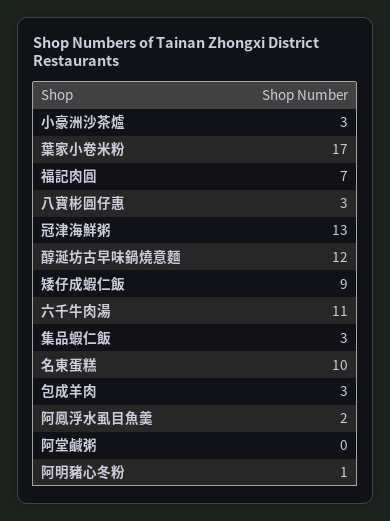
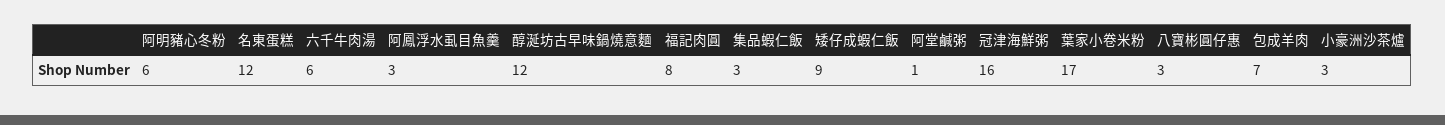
  {
    "小豪洲沙茶爐": 3,
    "葉家小卷米粉": 17,
-   "福記肉圓": 7,
+   "福記肉圓": 8,
    "八寶彬圓仔惠": 3,
-   "冠津海鮮粥": 13,
+   "冠津海鮮粥": 16,
    "醇涎坊古早味鍋燒意麵": 12,
    "矮仔成蝦仁飯": 9,
-   "六千牛肉湯": 11,
+   "六千牛肉湯": 6,
    "集品蝦仁飯": 3,
-   "名東蛋糕": 10,
+   "名東蛋糕": 12,
-   "包成羊肉": 3,
+   "包成羊肉": 7,
-   "阿鳳浮水虱目魚羹": 2,
+   "阿鳳浮水虱目魚羹": 3,
-   "阿堂鹹粥": 0,
+   "阿堂鹹粥": 1,
-   "阿明豬心冬粉": 1
+   "阿明豬心冬粉": 6
  }

